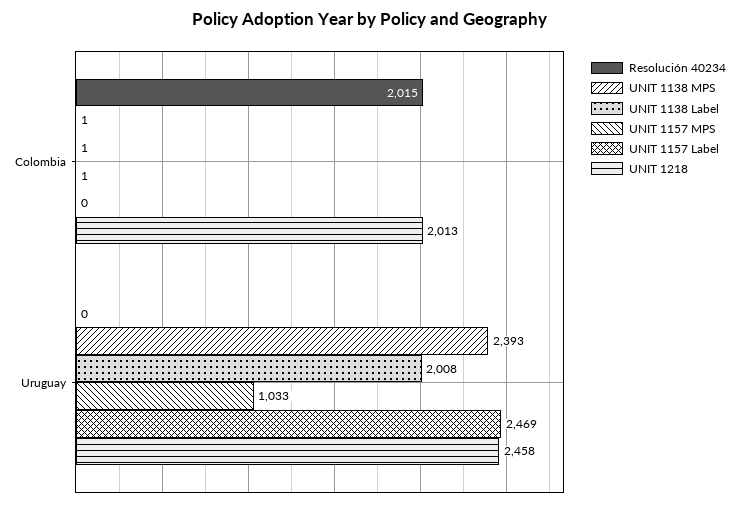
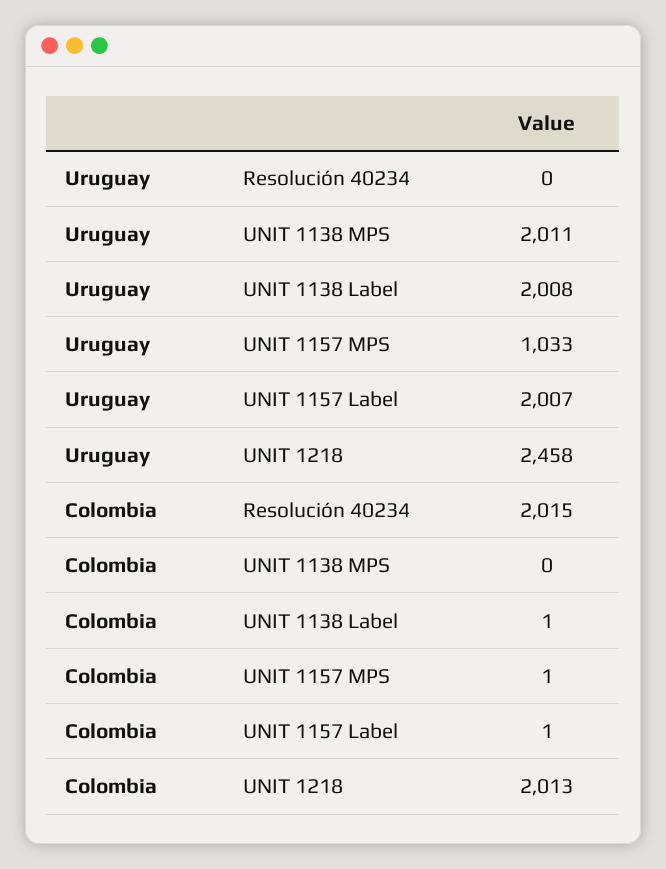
  {
    "Resolución 40234": {
      "Colombia": 2015,
      "Uruguay": 0
    },
    "UNIT 1138 MPS": {
-     "Colombia": 1,
+     "Colombia": 0,
-     "Uruguay": 2393
+     "Uruguay": 2011
    },
    "UNIT 1138 Label": {
      "Colombia": 1,
      "Uruguay": 2008
    },
    "UNIT 1157 MPS": {
      "Colombia": 1,
      "Uruguay": 1033
    },
    "UNIT 1157 Label": {
-     "Colombia": 0,
+     "Colombia": 1,
-     "Uruguay": 2469
+     "Uruguay": 2007
    },
    "UNIT 1218": {
      "Colombia": 2013,
      "Uruguay": 2458
    }
  }

